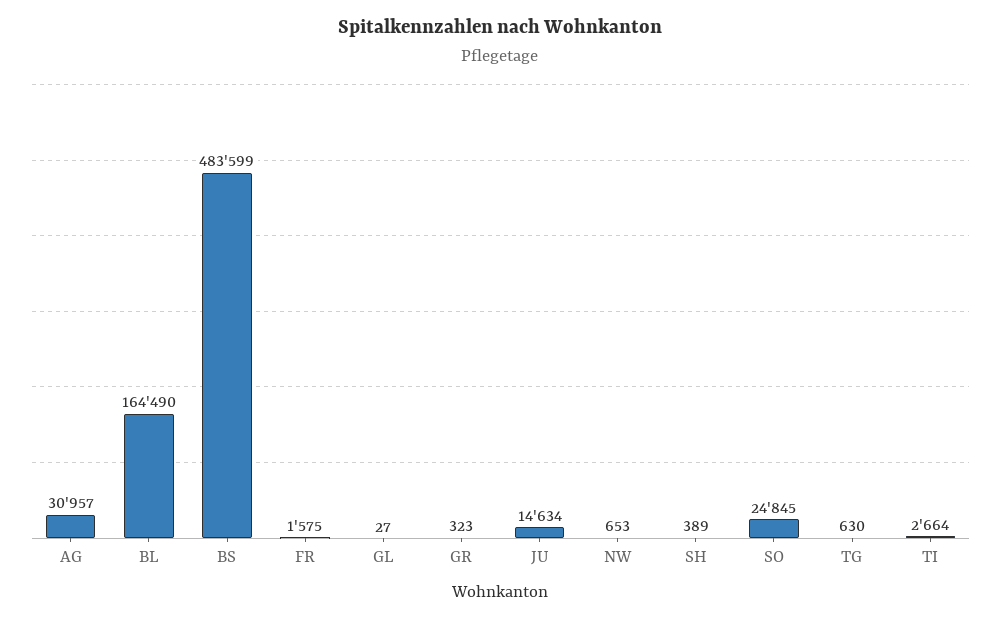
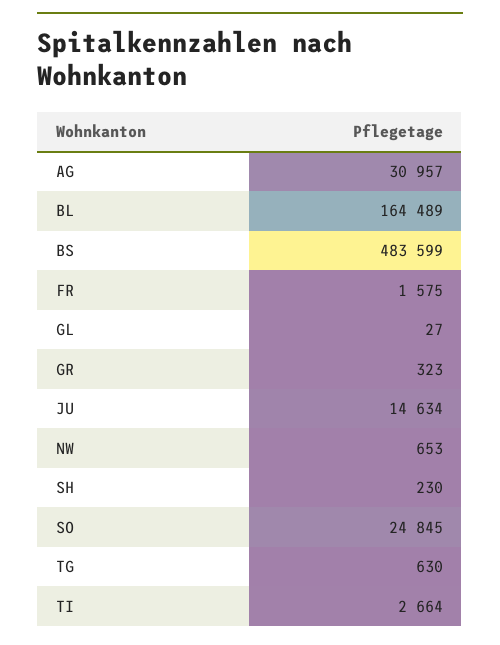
  {
    "AG": 30957,
-   "BL": 164490,
+   "BL": 164489,
    "BS": 483599,
    "FR": 1575,
    "GL": 27,
    "GR": 323,
    "JU": 14634,
    "NW": 653,
-   "SH": 389,
+   "SH": 230,
    "SO": 24845,
    "TG": 630,
    "TI": 2664
  }

